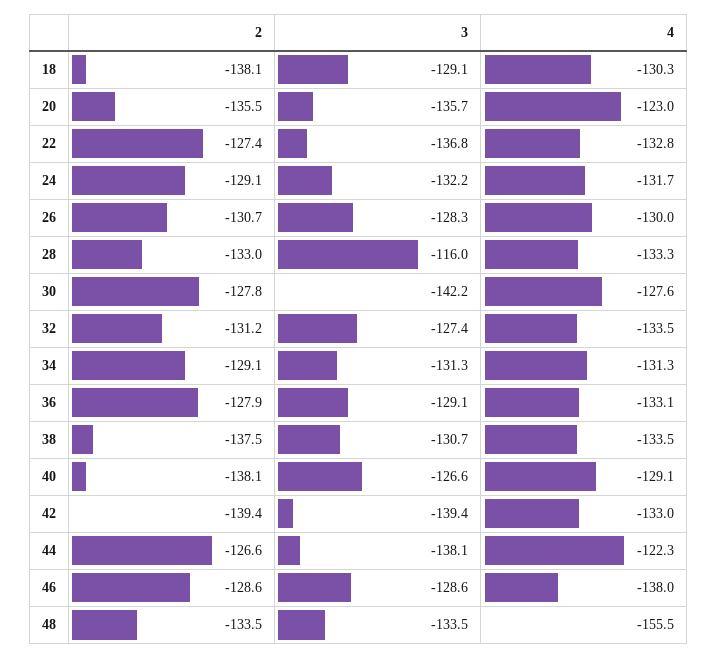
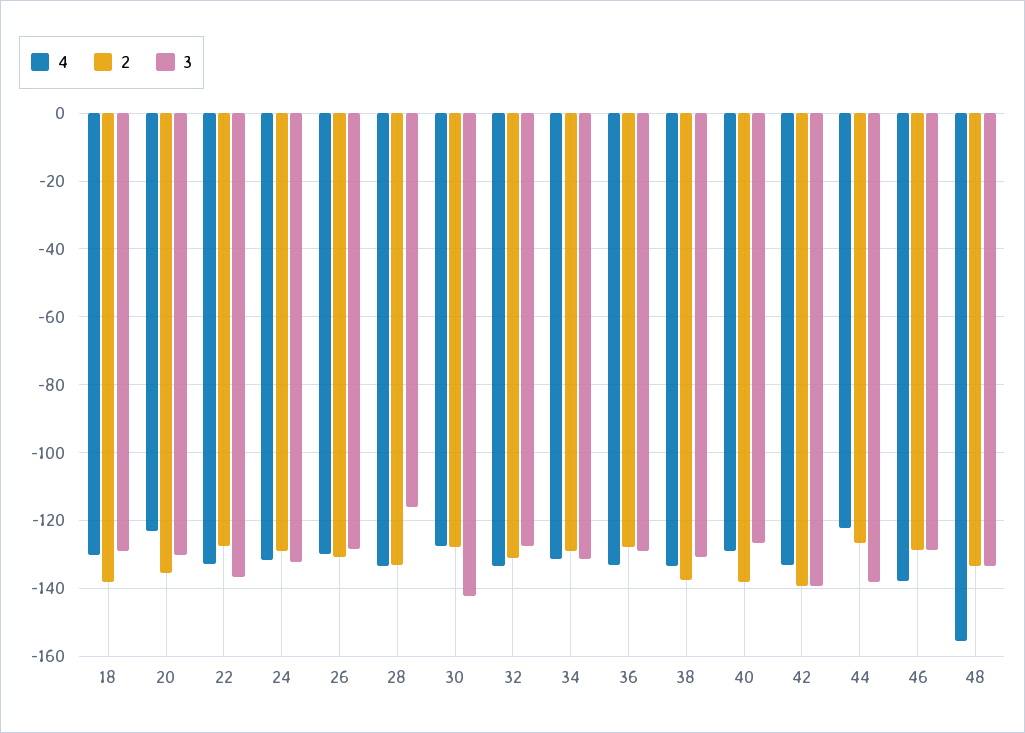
  {
    "2": {
      "18": -138.1,
      "20": -135.5,
      "22": -127.4,
      "24": -129.1,
      "26": -130.7,
      "28": -133,
      "30": -127.8,
      "32": -131.2,
      "34": -129.1,
      "36": -127.9,
      "38": -137.5,
      "40": -138.1,
      "42": -139.4,
      "44": -126.6,
      "46": -128.6,
      "48": -133.5
    },
    "3": {
      "18": -129.1,
-     "20": -135.7,
+     "20": -130,
      "22": -136.8,
      "24": -132.2,
      "26": -128.3,
      "28": -116,
      "30": -142.2,
      "32": -127.4,
      "34": -131.3,
      "36": -129.1,
      "38": -130.7,
      "40": -126.6,
      "42": -139.4,
      "44": -138.1,
      "46": -128.6,
      "48": -133.5
    },
    "4": {
      "18": -130.3,
      "20": -123,
      "22": -132.8,
      "24": -131.7,
      "26": -130,
      "28": -133.3,
      "30": -127.6,
      "32": -133.5,
      "34": -131.3,
      "36": -133.1,
      "38": -133.5,
      "40": -129.1,
      "42": -133,
      "44": -122.3,
      "46": -138,
      "48": -155.5
    }
  }

